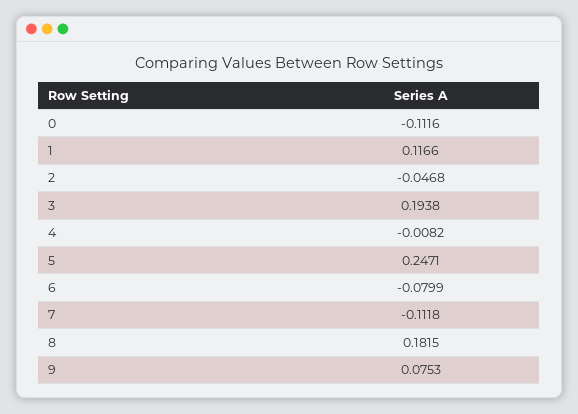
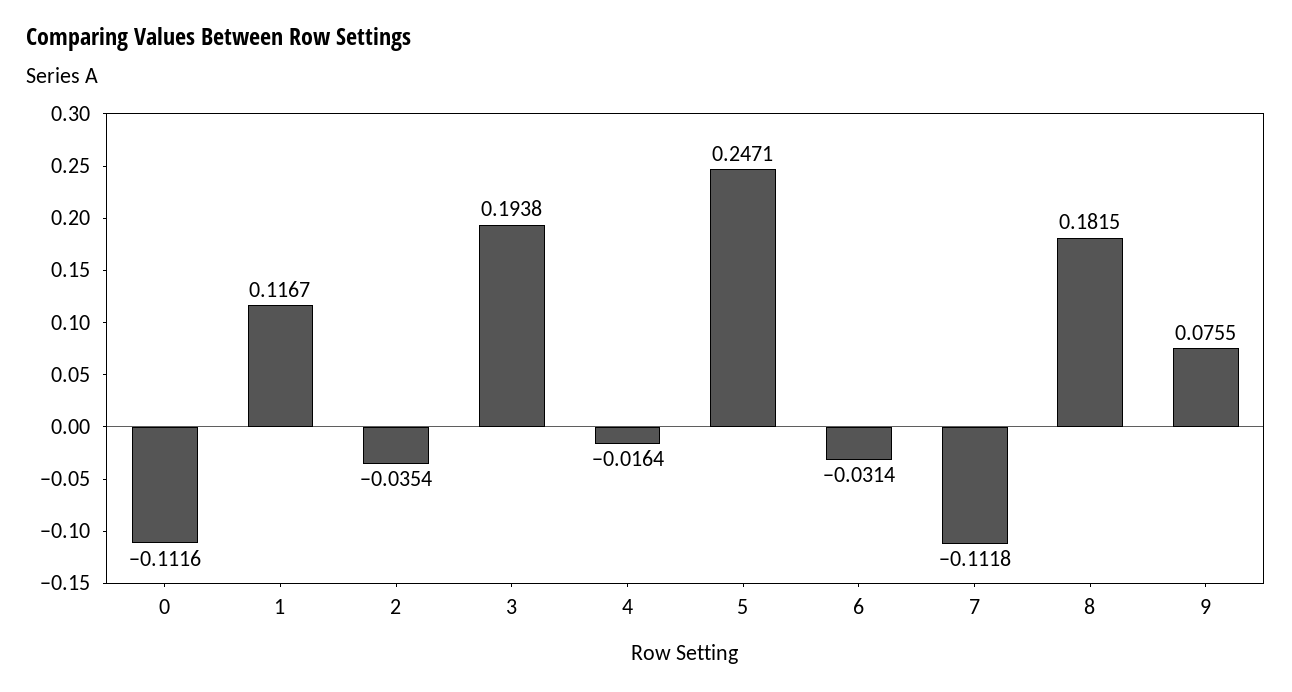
  {
    "0": -0.1116,
-   "1": 0.1166,
+   "1": 0.1167,
-   "2": -0.0468,
+   "2": -0.0354,
    "3": 0.1938,
-   "4": -0.0082,
+   "4": -0.0164,
    "5": 0.2471,
-   "6": -0.0799,
+   "6": -0.0314,
    "7": -0.1118,
    "8": 0.1815,
-   "9": 0.0753
+   "9": 0.0755
  }

